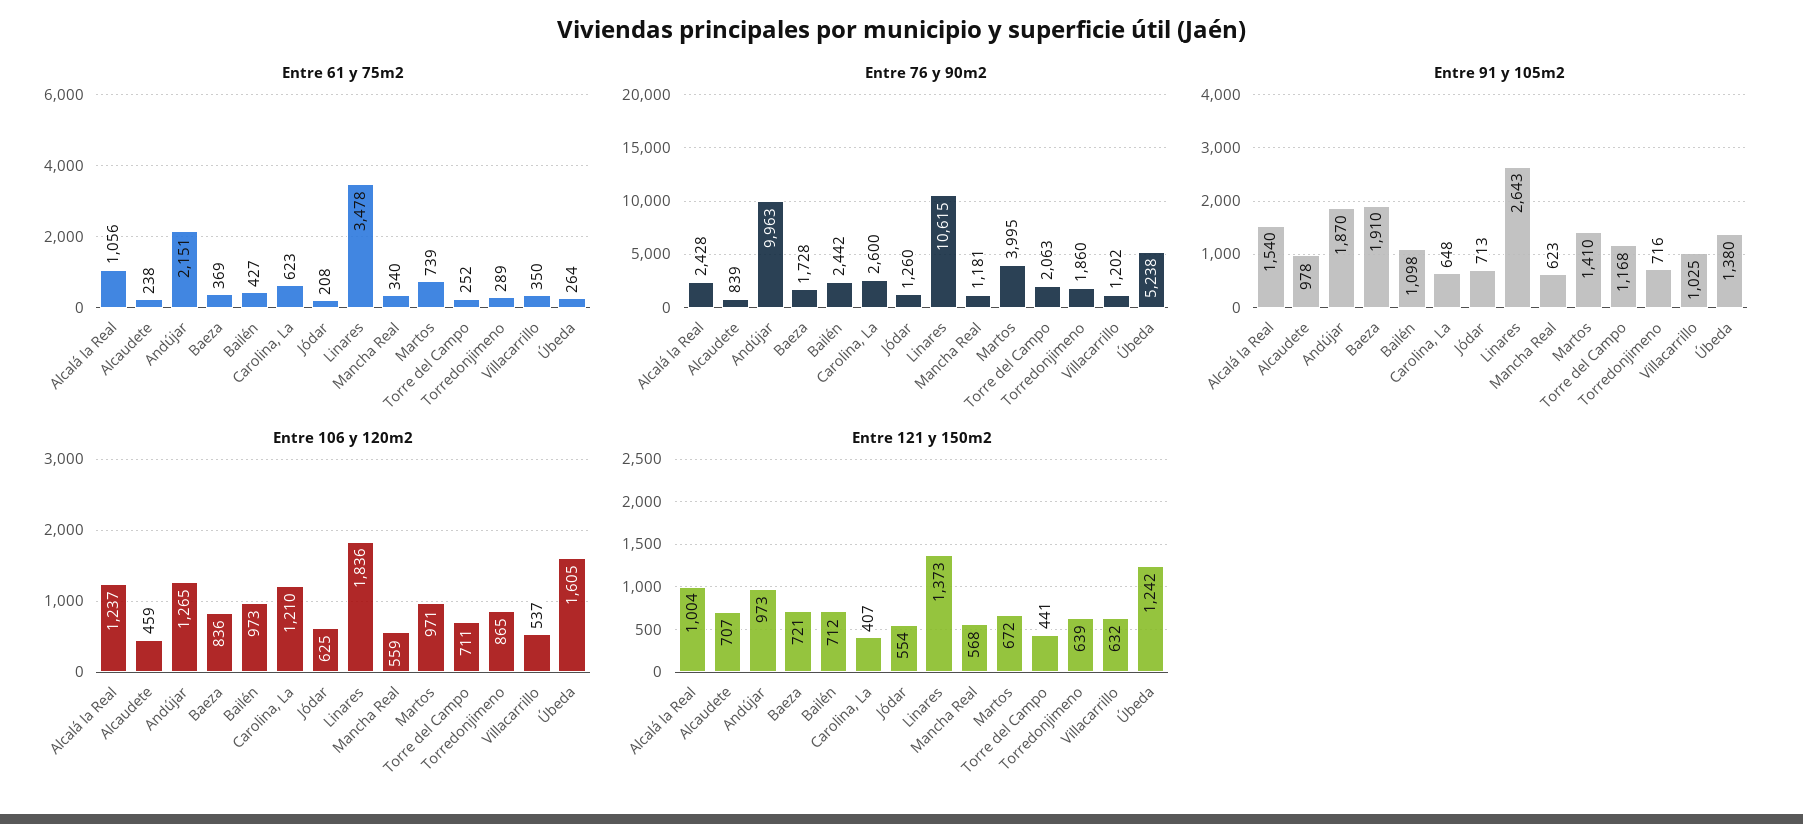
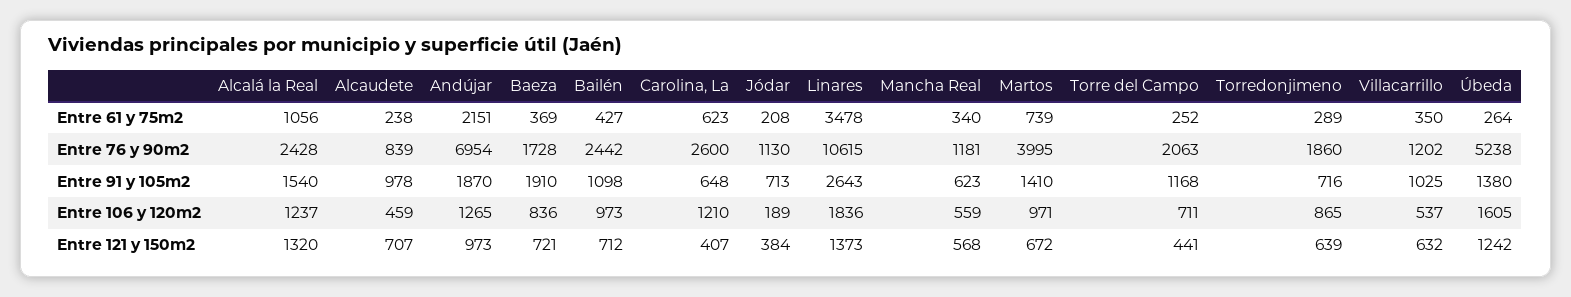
  {
    "Entre 61 y 75m2": {
      "Alcalá la Real": 1056,
      "Alcaudete": 238,
      "Andújar": 2151,
      "Baeza": 369,
      "Bailén": 427,
      "Carolina, La": 623,
      "Jódar": 208,
      "Linares": 3478,
      "Mancha Real": 340,
      "Martos": 739,
      "Torre del Campo": 252,
      "Torredonjimeno": 289,
      "Villacarrillo": 350,
      "Úbeda": 264
    },
    "Entre 76 y 90m2": {
      "Alcalá la Real": 2428,
      "Alcaudete": 839,
-     "Andújar": 9963,
+     "Andújar": 6954,
      "Baeza": 1728,
      "Bailén": 2442,
      "Carolina, La": 2600,
-     "Jódar": 1260,
+     "Jódar": 1130,
      "Linares": 10615,
      "Mancha Real": 1181,
      "Martos": 3995,
      "Torre del Campo": 2063,
      "Torredonjimeno": 1860,
      "Villacarrillo": 1202,
      "Úbeda": 5238
    },
    "Entre 91 y 105m2": {
      "Alcalá la Real": 1540,
      "Alcaudete": 978,
      "Andújar": 1870,
      "Baeza": 1910,
      "Bailén": 1098,
      "Carolina, La": 648,
      "Jódar": 713,
      "Linares": 2643,
      "Mancha Real": 623,
      "Martos": 1410,
      "Torre del Campo": 1168,
      "Torredonjimeno": 716,
      "Villacarrillo": 1025,
      "Úbeda": 1380
    },
    "Entre 106 y 120m2": {
      "Alcalá la Real": 1237,
      "Alcaudete": 459,
      "Andújar": 1265,
      "Baeza": 836,
      "Bailén": 973,
      "Carolina, La": 1210,
-     "Jódar": 625,
+     "Jódar": 189,
      "Linares": 1836,
      "Mancha Real": 559,
      "Martos": 971,
      "Torre del Campo": 711,
      "Torredonjimeno": 865,
      "Villacarrillo": 537,
      "Úbeda": 1605
    },
    "Entre 121 y 150m2": {
-     "Alcalá la Real": 1004,
+     "Alcalá la Real": 1320,
      "Alcaudete": 707,
      "Andújar": 973,
      "Baeza": 721,
      "Bailén": 712,
      "Carolina, La": 407,
-     "Jódar": 554,
+     "Jódar": 384,
      "Linares": 1373,
      "Mancha Real": 568,
      "Martos": 672,
      "Torre del Campo": 441,
      "Torredonjimeno": 639,
      "Villacarrillo": 632,
      "Úbeda": 1242
    }
  }

